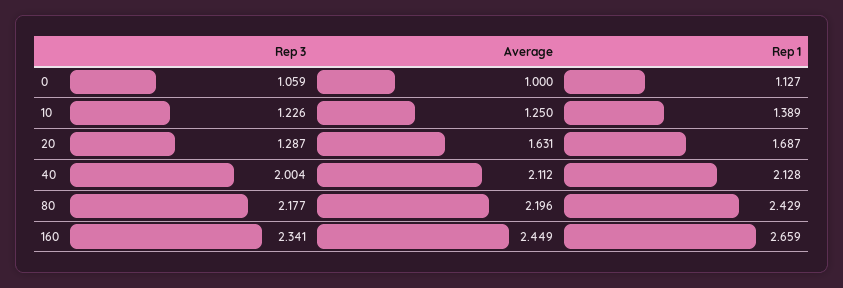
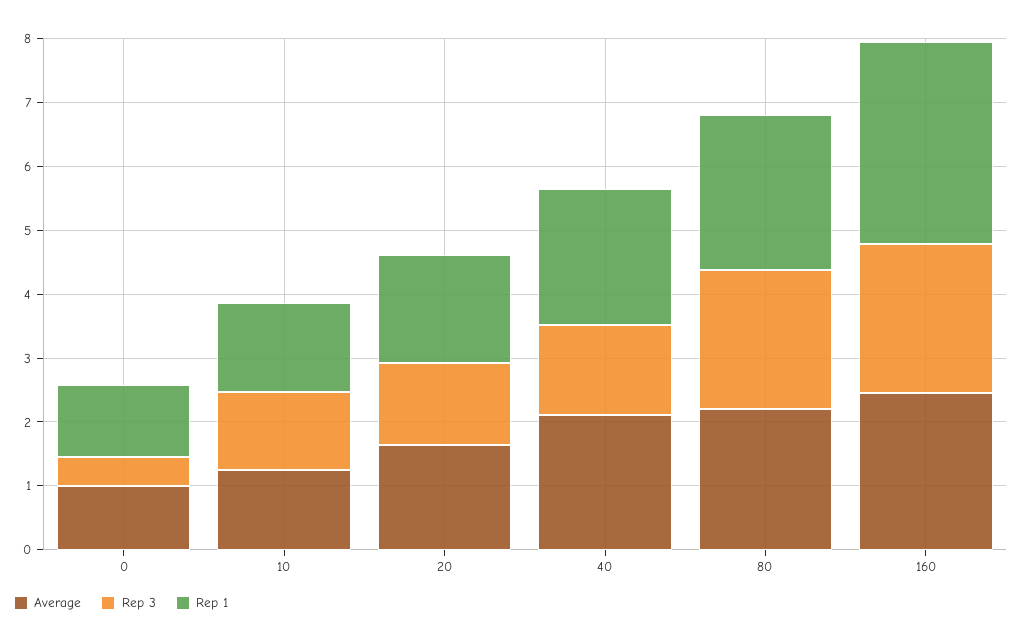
  {
    "Rep 3": {
-     "0": 1.059,
+     "0": 0.4,
      "10": 1.226,
      "20": 1.287,
-     "40": 2.004,
+     "40": 1.4,
      "80": 2.177,
      "160": 2.341
    },
    "Average": {
      "0": 1,
      "10": 1.25,
      "20": 1.631,
      "40": 2.112,
      "80": 2.196,
      "160": 2.449
    },
    "Rep 1": {
      "0": 1.127,
      "10": 1.389,
      "20": 1.687,
      "40": 2.128,
      "80": 2.429,
-     "160": 2.659
+     "160": 3.2
    }
  }

